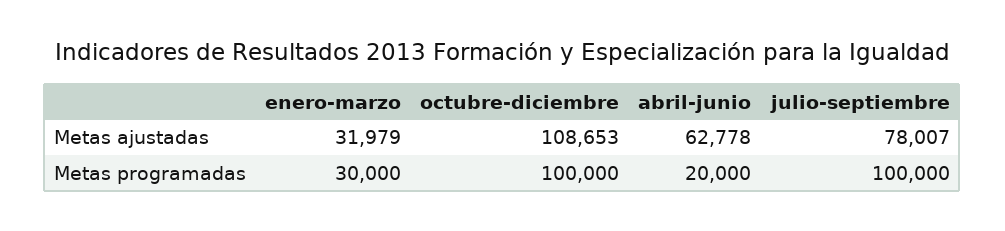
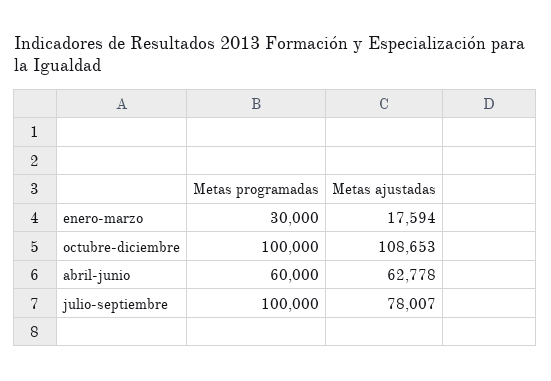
  {
    "enero-marzo": {
-     "Metas ajustadas": 31979,
+     "Metas ajustadas": 17594,
      "Metas programadas": 30000
    },
    "octubre-diciembre": {
      "Metas ajustadas": 108653,
      "Metas programadas": 100000
    },
    "abril-junio": {
      "Metas ajustadas": 62778,
-     "Metas programadas": 20000
+     "Metas programadas": 60000
    },
    "julio-septiembre": {
      "Metas ajustadas": 78007,
      "Metas programadas": 100000
    }
  }

